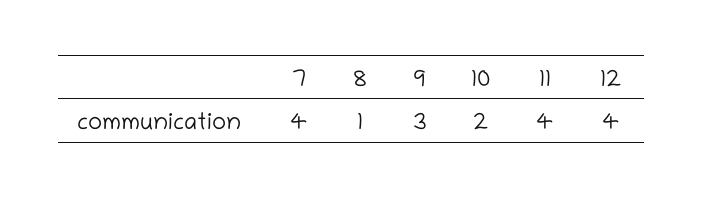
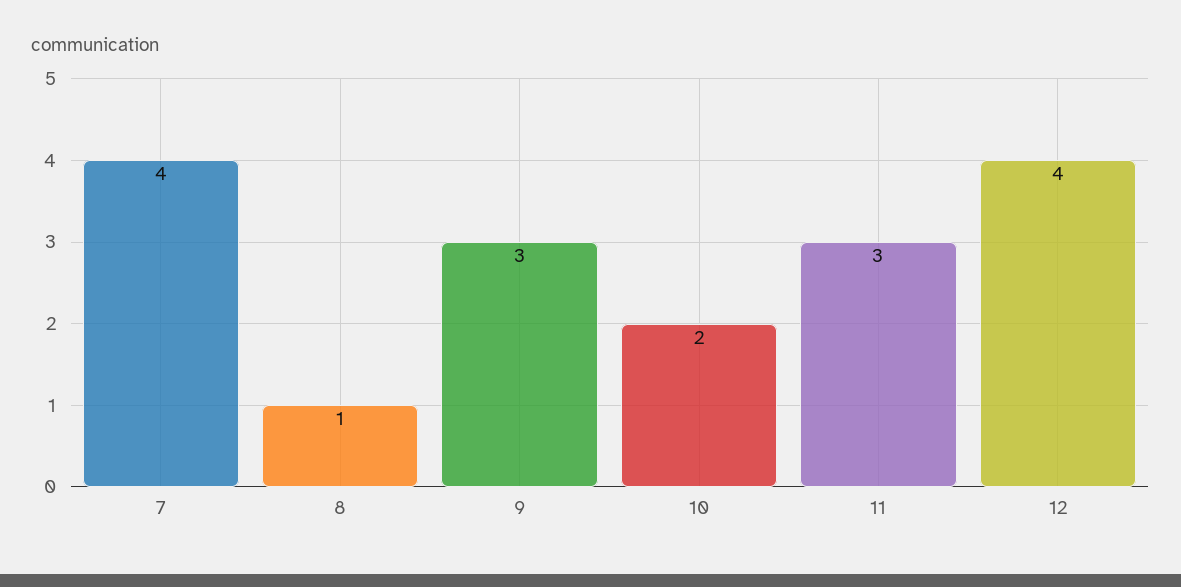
  {
    "7": 4,
    "8": 1,
    "9": 3,
    "10": 2,
-   "11": 4,
+   "11": 3,
    "12": 4
  }

